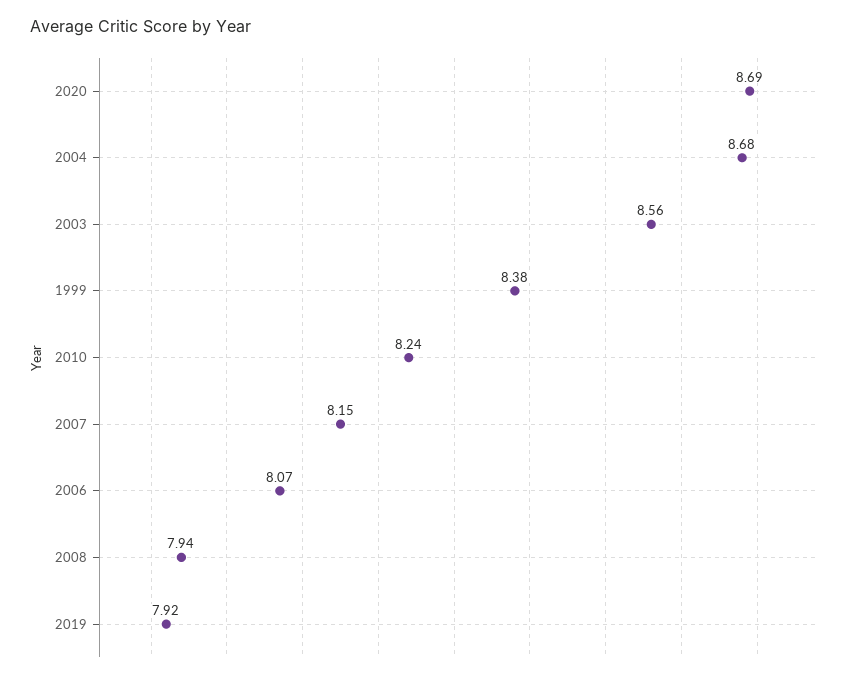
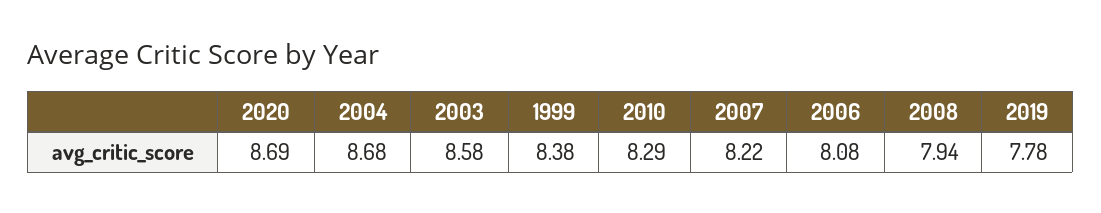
  {
    "2020": 8.69,
    "2004": 8.68,
-   "2003": 8.56,
+   "2003": 8.58,
    "1999": 8.38,
-   "2010": 8.24,
+   "2010": 8.29,
-   "2007": 8.15,
+   "2007": 8.22,
-   "2006": 8.07,
+   "2006": 8.08,
    "2008": 7.94,
-   "2019": 7.92
+   "2019": 7.78
  }

